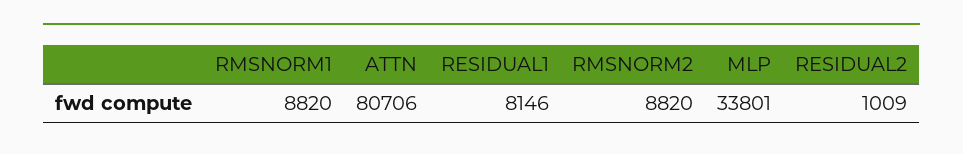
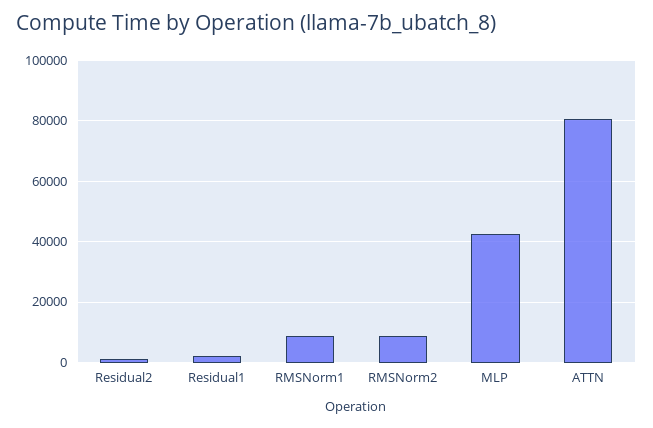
  {
    "RMSNORM1": 8820,
    "ATTN": 80706,
-   "RESIDUAL1": 8146,
+   "RESIDUAL1": 2000,
    "RMSNORM2": 8820,
-   "MLP": 33801,
+   "MLP": 42000,
    "RESIDUAL2": 1009
  }

